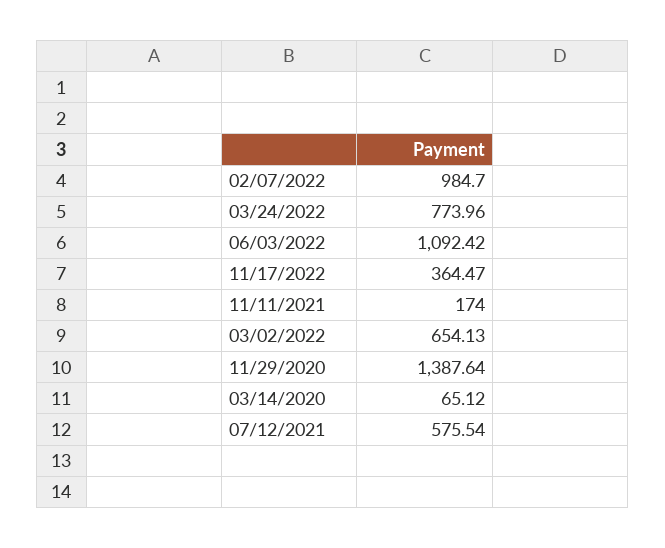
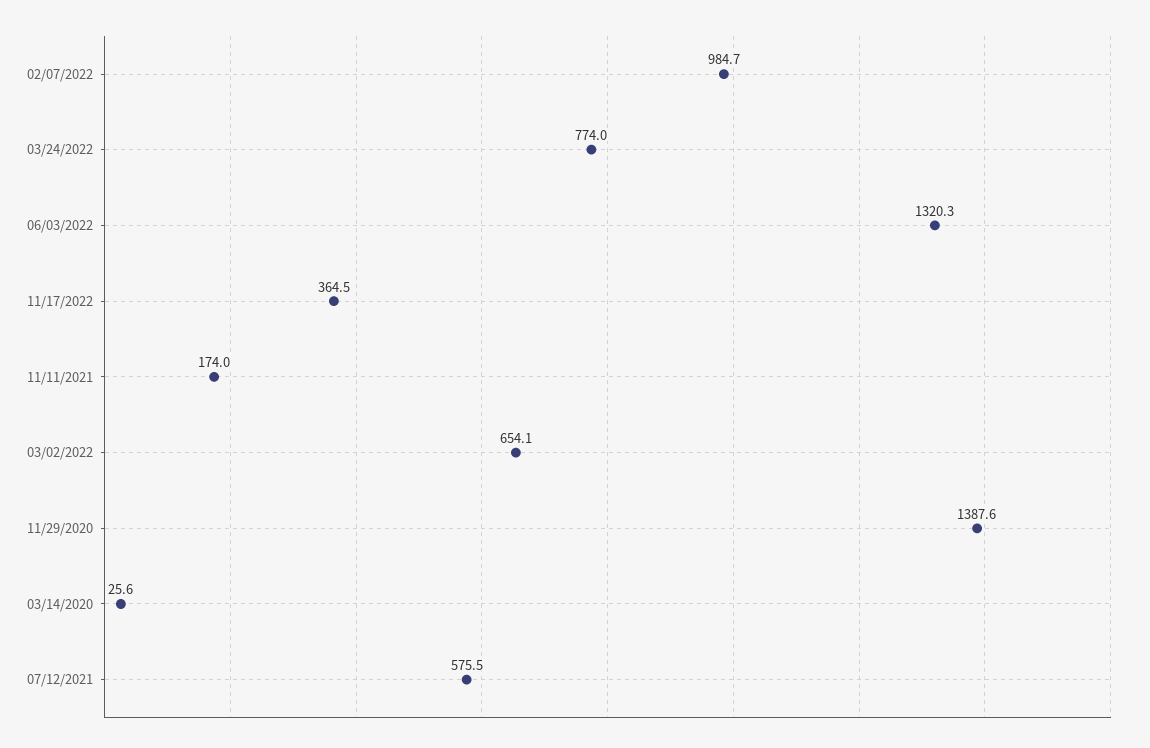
  {
    "02/07/2022": 984.7,
    "03/24/2022": 773.96,
-   "06/03/2022": 1092.42,
+   "06/03/2022": 1320.3,
    "11/17/2022": 364.47,
    "11/11/2021": 174,
    "03/02/2022": 654.13,
    "11/29/2020": 1387.64,
-   "03/14/2020": 65.12,
+   "03/14/2020": 25.6,
    "07/12/2021": 575.54
  }

